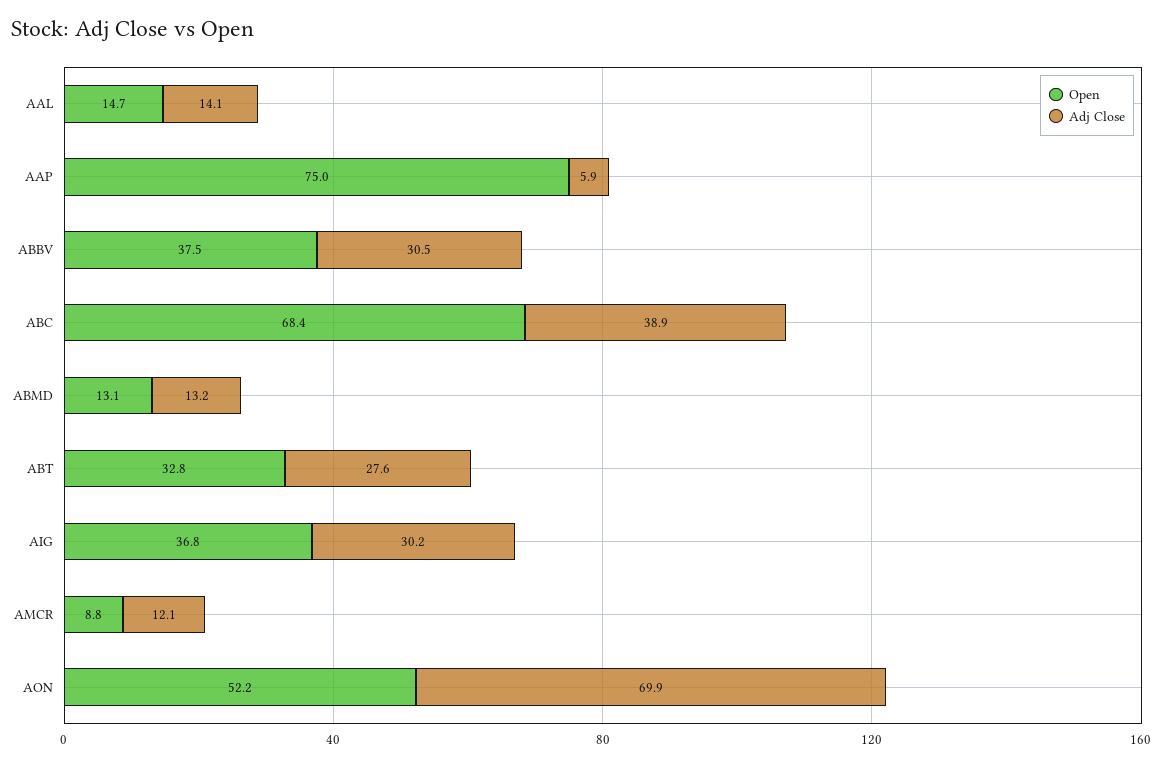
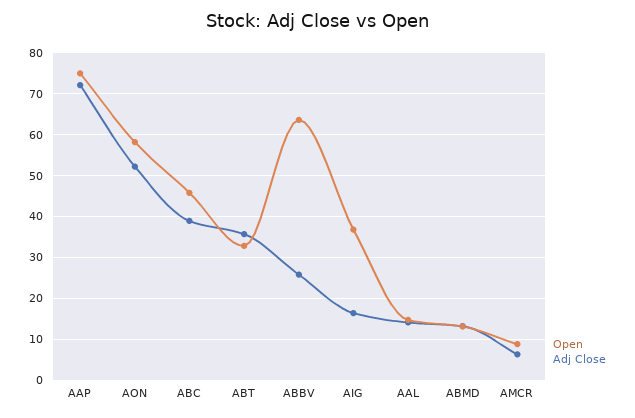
  {
    "Open": {
      "AAL": 14.7,
      "AAP": 75,
-     "ABBV": 37.5,
+     "ABBV": 64,
-     "ABC": 68.4,
+     "ABC": 46,
      "ABMD": 13.1,
      "ABT": 32.8,
      "AIG": 36.8,
      "AMCR": 8.8,
-     "AON": 52.2
+     "AON": 58
    },
    "Adj Close": {
      "AAL": 14.1,
-     "AAP": 5.9,
+     "AAP": 72,
-     "ABBV": 30.5,
+     "ABBV": 26,
      "ABC": 38.9,
      "ABMD": 13.2,
-     "ABT": 27.6,
+     "ABT": 36,
-     "AIG": 30.2,
+     "AIG": 16,
-     "AMCR": 12.1,
+     "AMCR": 6,
-     "AON": 69.9
+     "AON": 52
    }
  }

